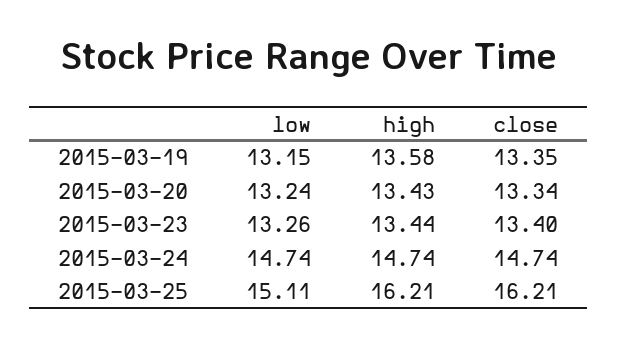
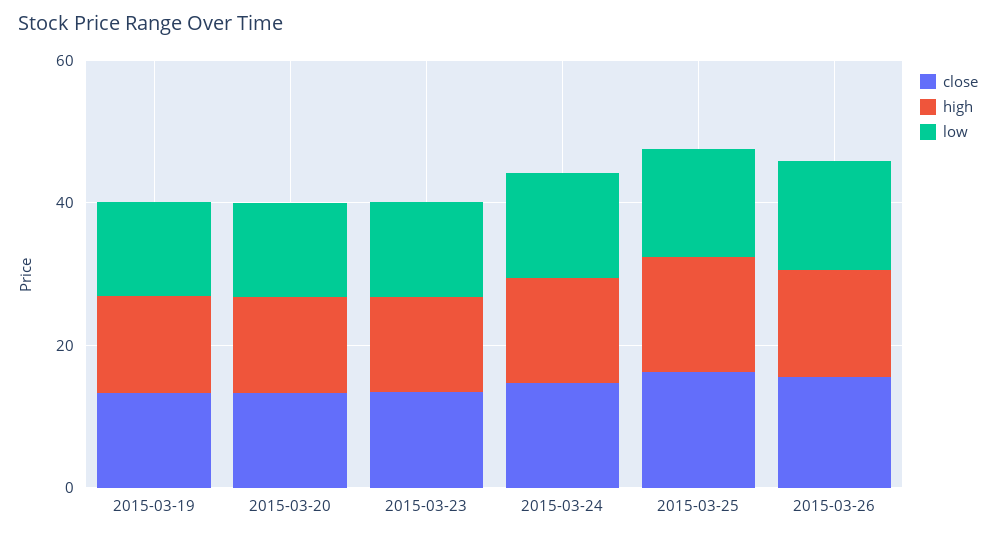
  {
    "low": {
      "2015-03-19": 13.15,
      "2015-03-20": 13.24,
      "2015-03-23": 13.26,
      "2015-03-24": 14.74,
-     "2015-03-25": 15.11
+     "2015-03-25": 15.11,
+     "2015-03-26": 15
    },
    "high": {
      "2015-03-19": 13.58,
      "2015-03-20": 13.43,
      "2015-03-23": 13.44,
      "2015-03-24": 14.74,
-     "2015-03-25": 16.21
+     "2015-03-25": 16.21,
+     "2015-03-26": 15
    },
    "close": {
      "2015-03-19": 13.35,
      "2015-03-20": 13.34,
      "2015-03-23": 13.4,
      "2015-03-24": 14.74,
-     "2015-03-25": 16.21
+     "2015-03-25": 16.21,
+     "2015-03-26": 15
    }
  }

